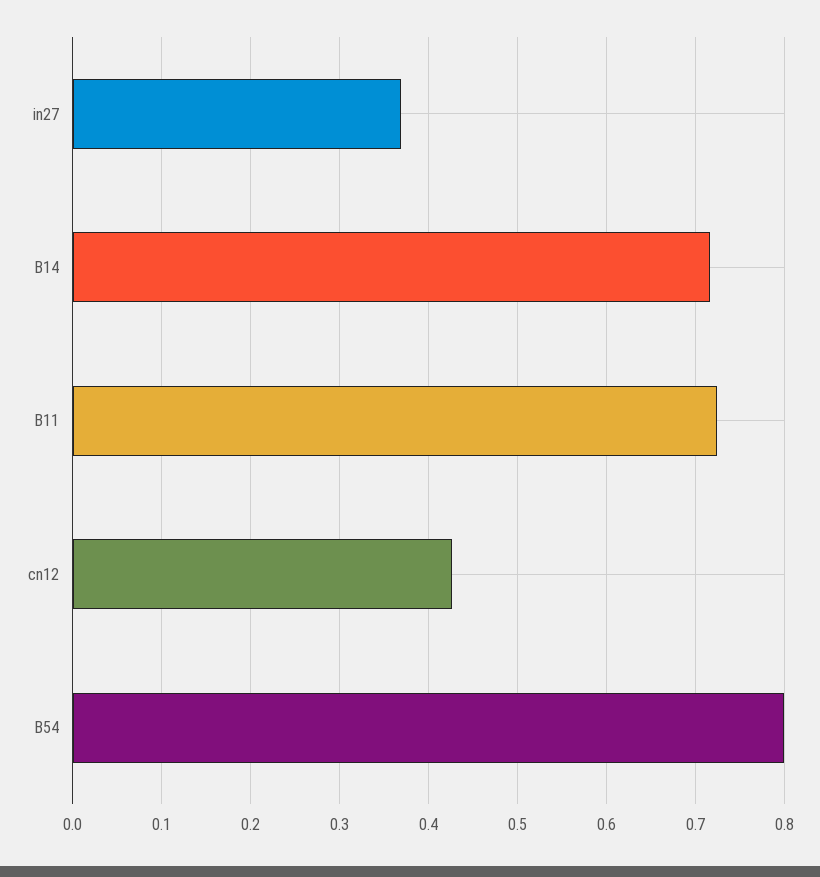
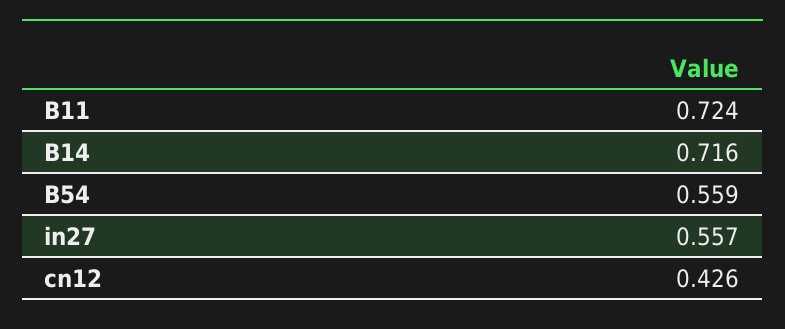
  {
-   "in27": 0.37,
+   "in27": 0.557,
    "B14": 0.716,
    "B11": 0.724,
    "cn12": 0.426,
-   "B54": 0.8
+   "B54": 0.559
  }

